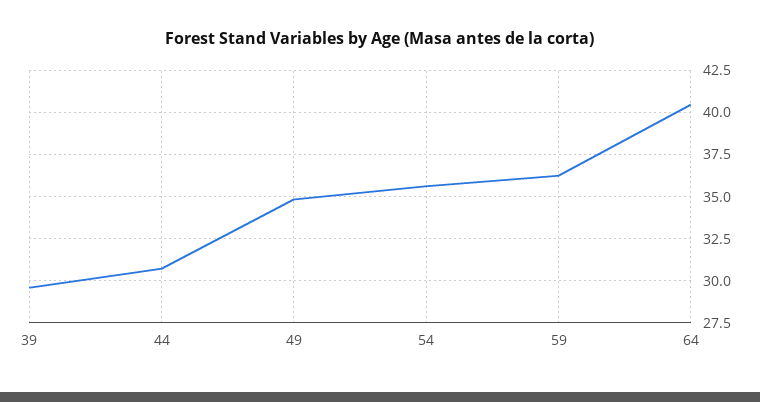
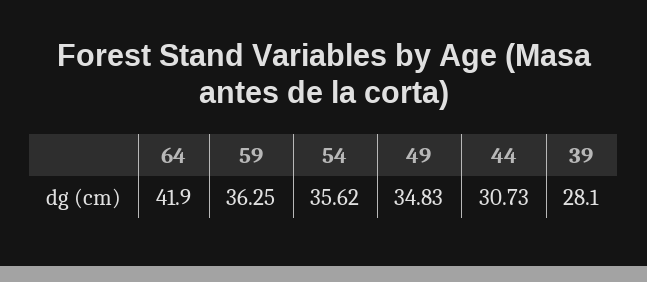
  {
-   "39": 29.5,
+   "39": 28.1,
    "44": 30.73,
    "49": 34.83,
    "54": 35.62,
    "59": 36.25,
-   "64": 40.5
+   "64": 41.9
  }

